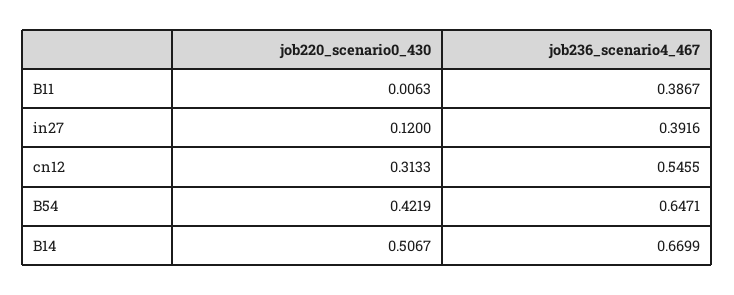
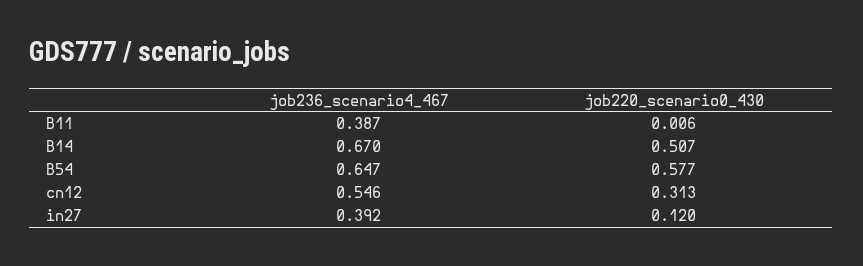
  {
    "job220_scenario0_430": {
      "B11": 0.0063,
      "in27": 0.12,
      "cn12": 0.3133,
-     "B54": 0.4219,
+     "B54": 0.577,
      "B14": 0.5067
    },
    "job236_scenario4_467": {
      "B11": 0.3867,
      "in27": 0.3916,
      "cn12": 0.5455,
      "B54": 0.6471,
      "B14": 0.6699
    }
  }

